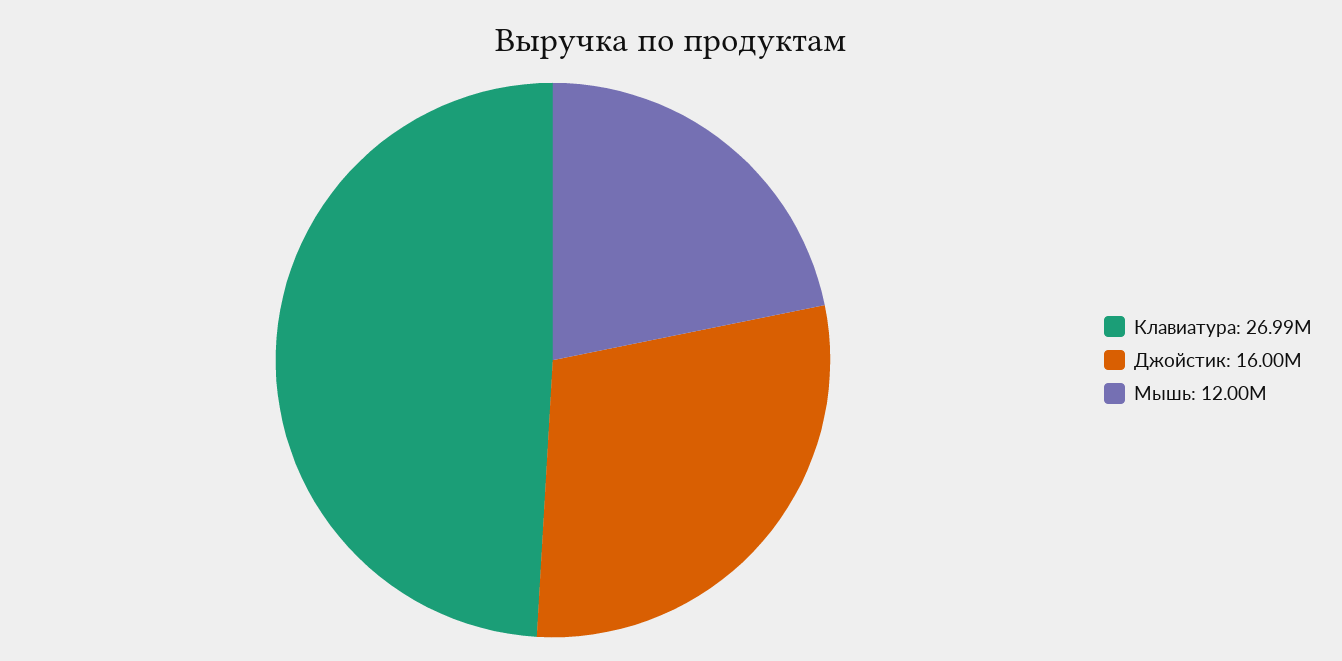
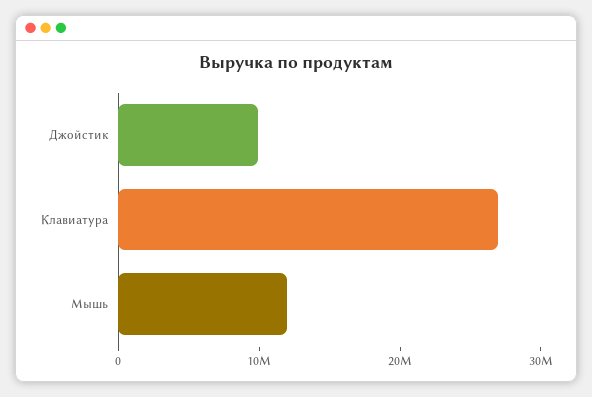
  {
    "Клавиатура": 26990000,
-   "Джойстик": 16000000,
+   "Джойстик": 10000000,
    "Мышь": 12000000
  }

